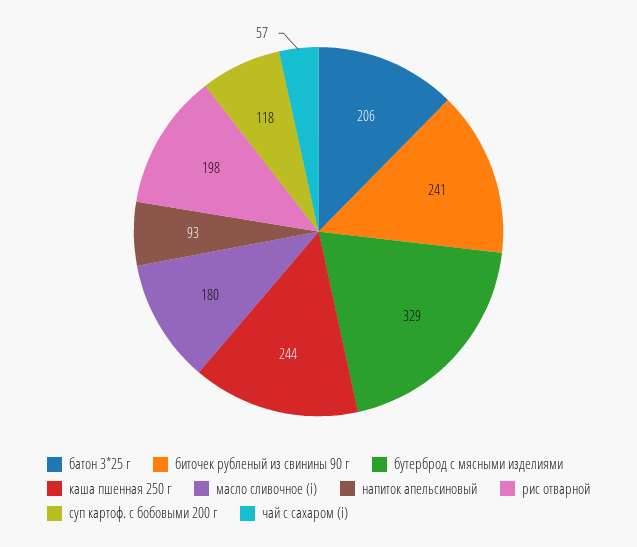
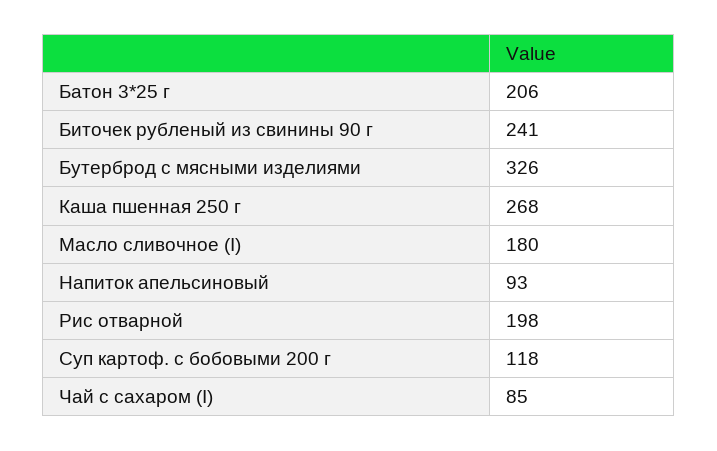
  {
    "батон 3*25 г": 206,
    "биточек рубленый из свинины 90 г": 241,
-   "бутерброд с мясными изделиями": 329,
+   "бутерброд с мясными изделиями": 326,
-   "каша пшенная 250 г": 244,
+   "каша пшенная 250 г": 268,
    "масло сливочное (i)": 180,
    "напиток апельсиновый": 93,
    "рис отварной": 198,
    "суп картоф. с бобовыми 200 г": 118,
-   "чай с сахаром (i)": 57
+   "чай с сахаром (i)": 85
  }

